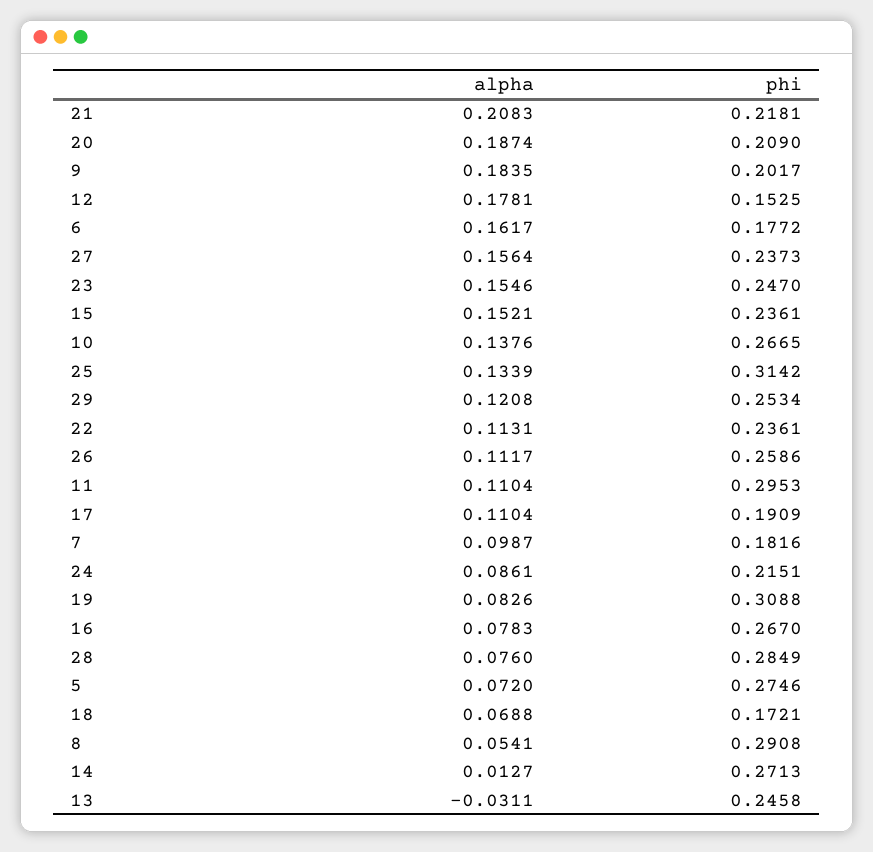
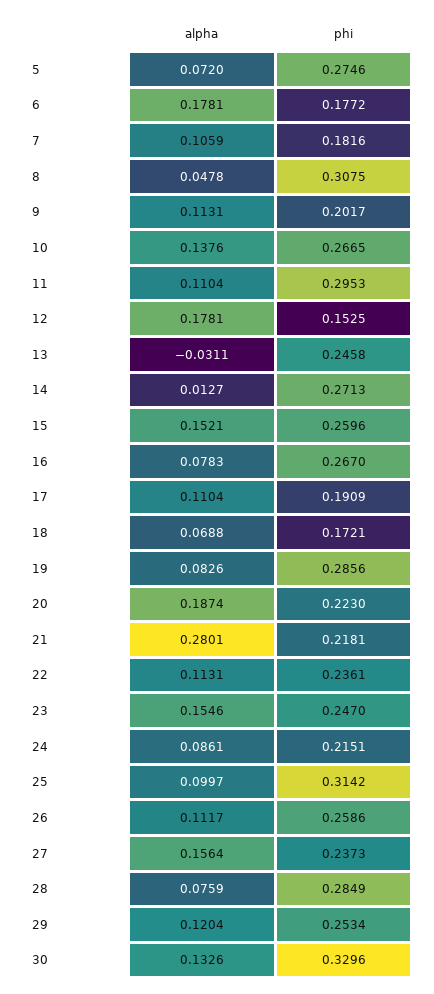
  {
    "alpha": {
-     "21": 0.2083,
+     "21": 0.2801,
      "20": 0.1874,
-     "9": 0.1835,
+     "9": 0.1131,
      "12": 0.1781,
-     "6": 0.1617,
+     "6": 0.1781,
      "27": 0.1564,
      "23": 0.1546,
      "15": 0.1521,
      "10": 0.1376,
-     "25": 0.1339,
+     "25": 0.0997,
-     "29": 0.1208,
+     "29": 0.1204,
      "22": 0.1131,
      "26": 0.1117,
      "11": 0.1104,
      "17": 0.1104,
-     "7": 0.0987,
+     "7": 0.1059,
      "24": 0.0861,
      "19": 0.0826,
      "16": 0.0783,
-     "28": 0.076,
+     "28": 0.0759,
      "5": 0.072,
      "18": 0.0688,
-     "8": 0.0541,
+     "8": 0.0478,
      "14": 0.0127,
-     "13": -0.0311
+     "13": -0.0311,
+     "30": 0.1326
    },
    "phi": {
      "21": 0.2181,
-     "20": 0.209,
+     "20": 0.223,
      "9": 0.2017,
      "12": 0.1525,
      "6": 0.1772,
      "27": 0.2373,
      "23": 0.247,
-     "15": 0.2361,
+     "15": 0.2596,
      "10": 0.2665,
      "25": 0.3142,
      "29": 0.2534,
      "22": 0.2361,
      "26": 0.2586,
      "11": 0.2953,
      "17": 0.1909,
      "7": 0.1816,
      "24": 0.2151,
-     "19": 0.3088,
+     "19": 0.2856,
      "16": 0.267,
      "28": 0.2849,
      "5": 0.2746,
      "18": 0.1721,
-     "8": 0.2908,
+     "8": 0.3075,
      "14": 0.2713,
-     "13": 0.2458
+     "13": 0.2458,
+     "30": 0.3296
    }
  }

